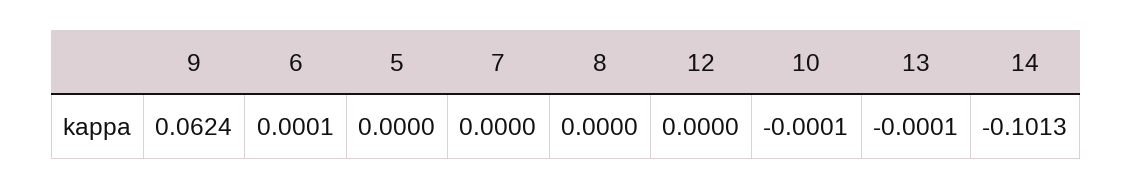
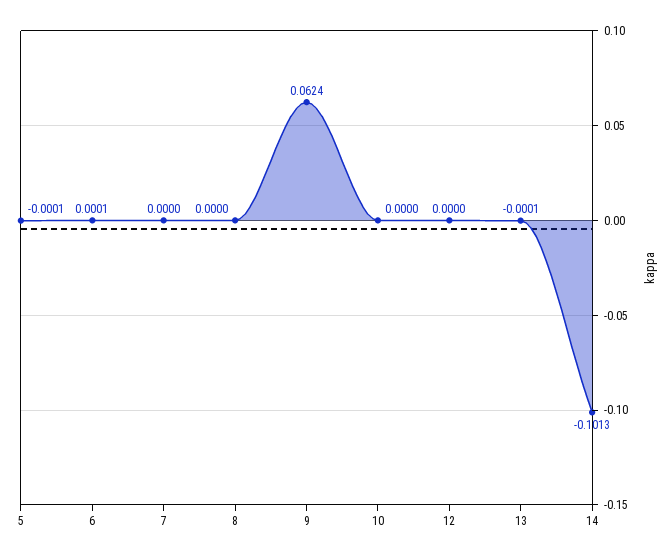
  {
    "9": 0.0624,
    "6": 0.0001,
-   "5": 0,
+   "5": -0.0001,
    "7": 0,
    "8": 0,
    "12": 0,
-   "10": -0.0001,
+   "10": 0,
    "13": -0.0001,
    "14": -0.1013
  }

